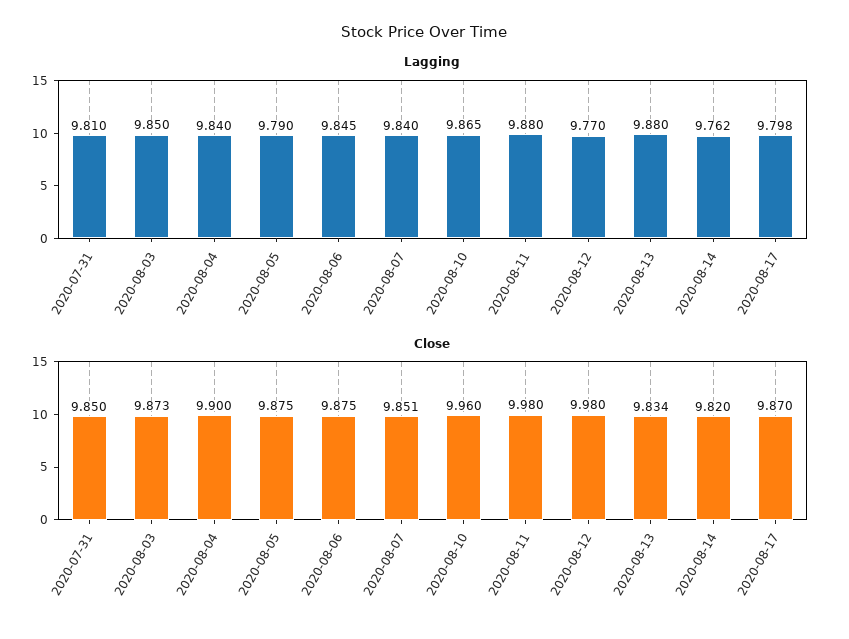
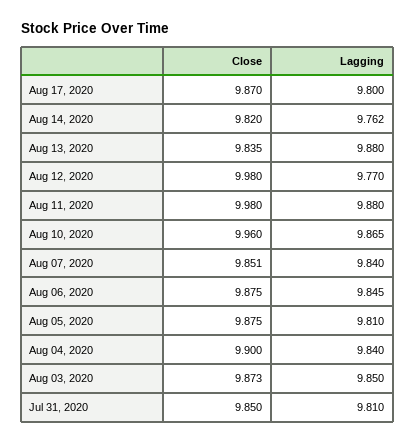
  {
    "Lagging": {
      "2020-07-31": 9.81,
      "2020-08-03": 9.85,
      "2020-08-04": 9.84,
-     "2020-08-05": 9.79,
+     "2020-08-05": 9.81,
      "2020-08-06": 9.845,
      "2020-08-07": 9.84,
      "2020-08-10": 9.865,
      "2020-08-11": 9.88,
      "2020-08-12": 9.77,
      "2020-08-13": 9.88,
      "2020-08-14": 9.762,
-     "2020-08-17": 9.798
+     "2020-08-17": 9.8
    },
    "Close": {
      "2020-07-31": 9.85,
      "2020-08-03": 9.873,
      "2020-08-04": 9.9,
      "2020-08-05": 9.875,
      "2020-08-06": 9.875,
      "2020-08-07": 9.851,
      "2020-08-10": 9.96,
      "2020-08-11": 9.98,
      "2020-08-12": 9.98,
-     "2020-08-13": 9.834,
+     "2020-08-13": 9.835,
      "2020-08-14": 9.82,
      "2020-08-17": 9.87
    }
  }

